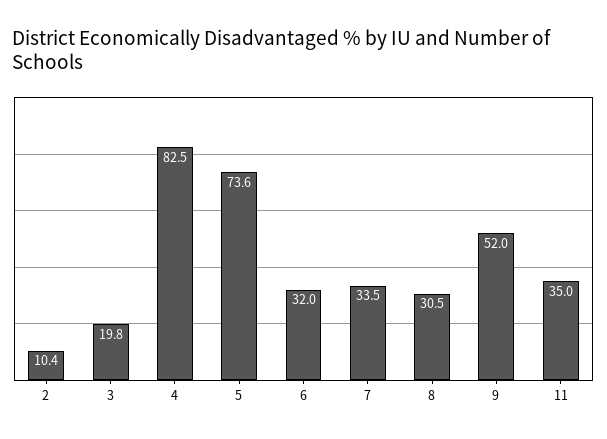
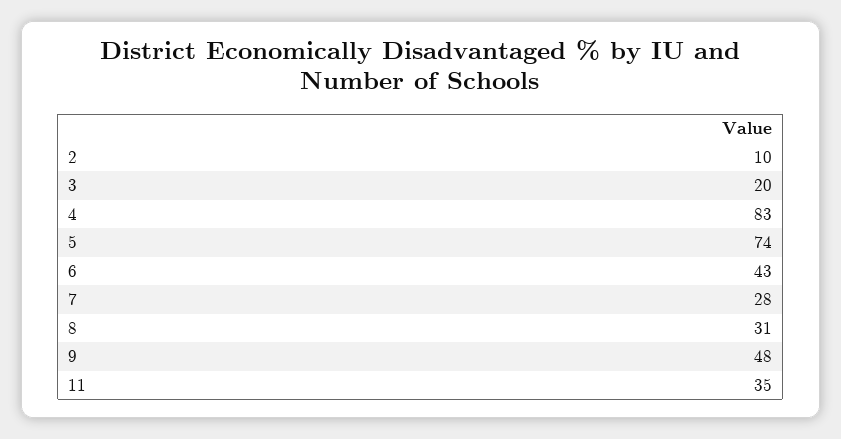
  {
    "2": 10.4,
    "3": 19.8,
    "4": 82.5,
    "5": 73.6,
-   "6": 32,
+   "6": 43,
-   "7": 33.5,
+   "7": 28,
    "8": 30.5,
-   "9": 52,
+   "9": 48,
    "11": 35
  }

